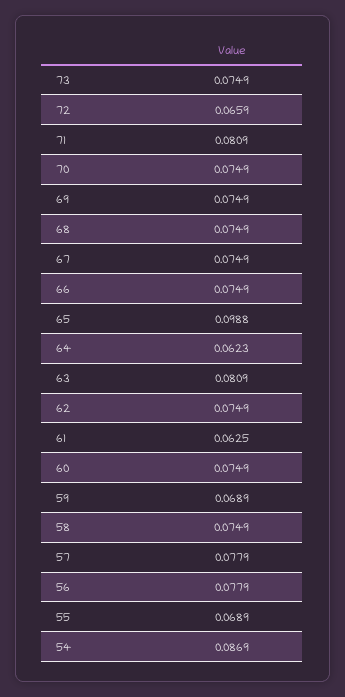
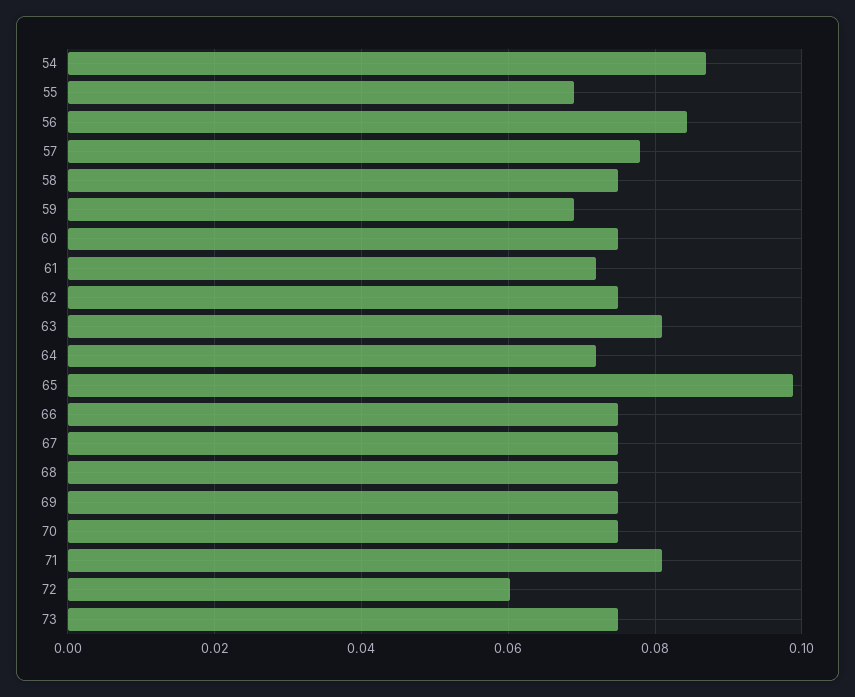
  {
    "73": 0.0749,
-   "72": 0.0659,
+   "72": 0.06,
    "71": 0.0809,
    "70": 0.0749,
    "69": 0.0749,
    "68": 0.0749,
    "67": 0.0749,
    "66": 0.0749,
    "65": 0.0988,
-   "64": 0.0623,
+   "64": 0.072,
    "63": 0.0809,
    "62": 0.0749,
-   "61": 0.0625,
+   "61": 0.072,
    "60": 0.0749,
    "59": 0.0689,
    "58": 0.0749,
    "57": 0.0779,
-   "56": 0.0779,
+   "56": 0.084,
    "55": 0.0689,
    "54": 0.0869
  }

